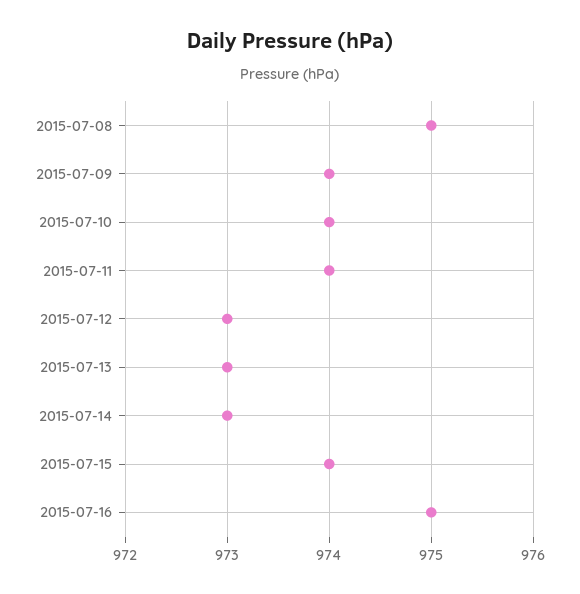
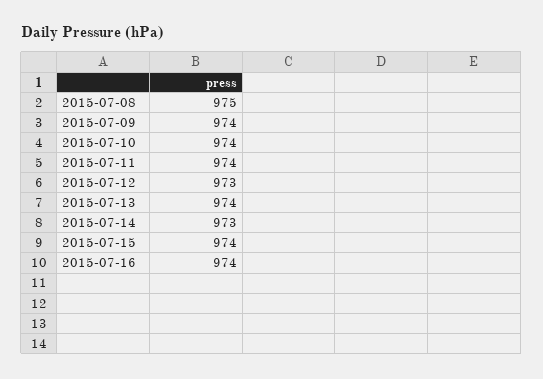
  {
    "2015-07-08": 975,
    "2015-07-09": 974,
    "2015-07-10": 974,
    "2015-07-11": 974,
    "2015-07-12": 973,
-   "2015-07-13": 973,
+   "2015-07-13": 974,
    "2015-07-14": 973,
    "2015-07-15": 974,
-   "2015-07-16": 975
+   "2015-07-16": 974
  }

